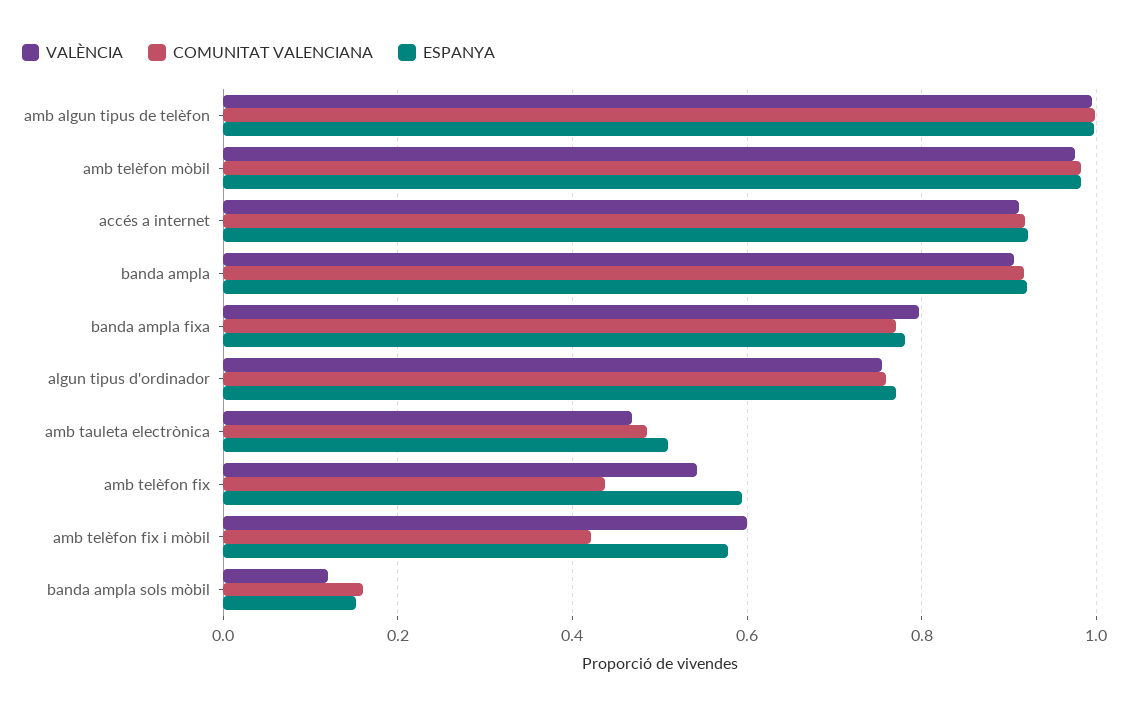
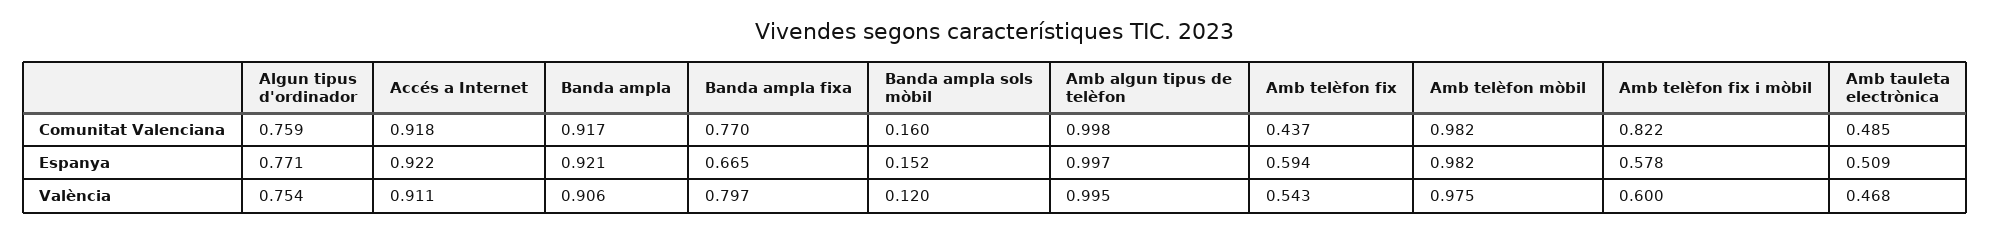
  {
    "VALÈNCIA": {
      "amb algun tipus de telèfon": 0.995,
      "amb telèfon mòbil": 0.975,
      "accés a internet": 0.911,
      "banda ampla": 0.906,
      "banda ampla fixa": 0.797,
      "algun tipus d'ordinador": 0.754,
      "amb tauleta electrònica": 0.468,
      "amb telèfon fix": 0.543,
      "amb telèfon fix i mòbil": 0.6,
      "banda ampla sols mòbil": 0.12
    },
    "COMUNITAT VALENCIANA": {
      "amb algun tipus de telèfon": 0.998,
      "amb telèfon mòbil": 0.982,
      "accés a internet": 0.918,
      "banda ampla": 0.917,
      "banda ampla fixa": 0.77,
      "algun tipus d'ordinador": 0.759,
      "amb tauleta electrònica": 0.485,
      "amb telèfon fix": 0.437,
-     "amb telèfon fix i mòbil": 0.42,
+     "amb telèfon fix i mòbil": 0.822,
      "banda ampla sols mòbil": 0.16
    },
    "ESPANYA": {
      "amb algun tipus de telèfon": 0.997,
      "amb telèfon mòbil": 0.982,
      "accés a internet": 0.922,
      "banda ampla": 0.921,
-     "banda ampla fixa": 0.78,
+     "banda ampla fixa": 0.665,
      "algun tipus d'ordinador": 0.771,
      "amb tauleta electrònica": 0.509,
      "amb telèfon fix": 0.594,
      "amb telèfon fix i mòbil": 0.578,
      "banda ampla sols mòbil": 0.152
    }
  }

